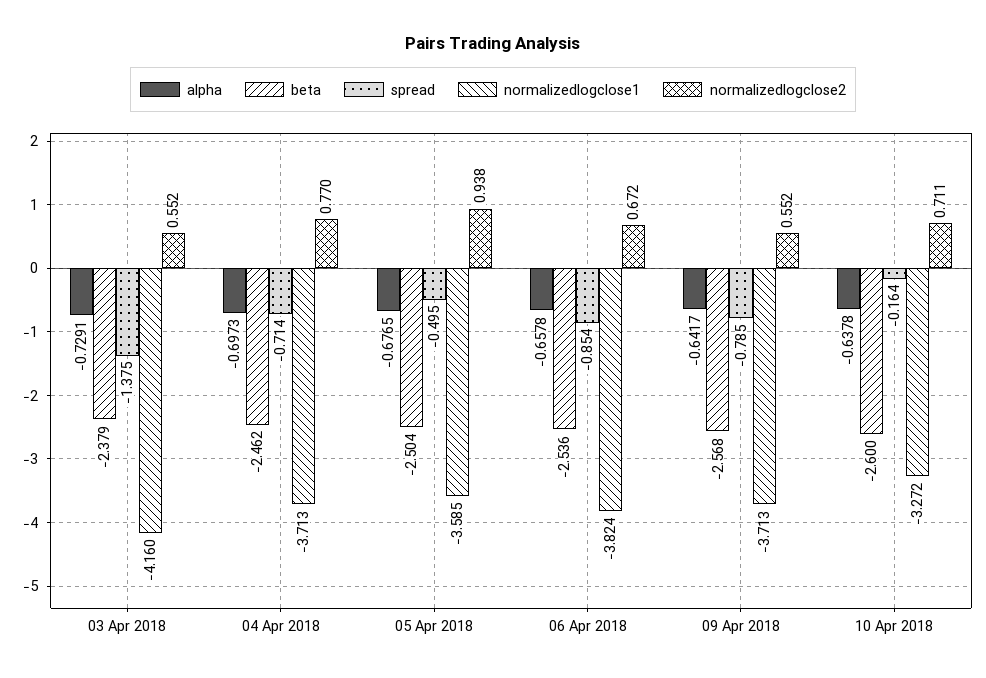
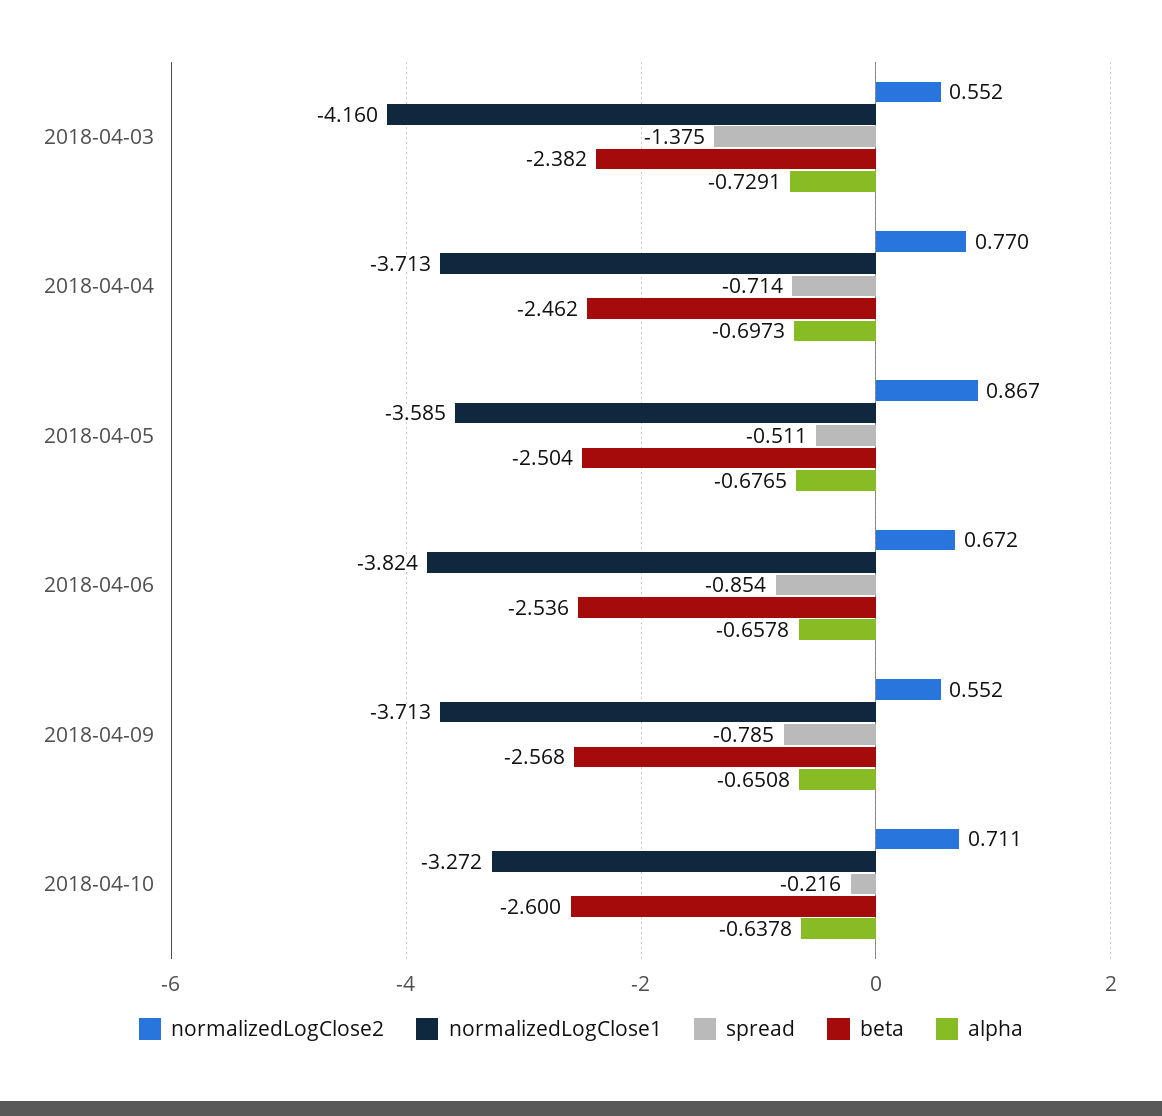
  {
    "alpha": {
      "03 Apr 2018": -0.7291,
      "04 Apr 2018": -0.6973,
      "05 Apr 2018": -0.6765,
      "06 Apr 2018": -0.6578,
-     "09 Apr 2018": -0.6417,
+     "09 Apr 2018": -0.6508,
      "10 Apr 2018": -0.6378
    },
    "beta": {
-     "03 Apr 2018": -2.379,
+     "03 Apr 2018": -2.382,
      "04 Apr 2018": -2.462,
      "05 Apr 2018": -2.504,
      "06 Apr 2018": -2.536,
      "09 Apr 2018": -2.568,
      "10 Apr 2018": -2.6
    },
    "spread": {
      "03 Apr 2018": -1.375,
      "04 Apr 2018": -0.714,
-     "05 Apr 2018": -0.495,
+     "05 Apr 2018": -0.511,
      "06 Apr 2018": -0.854,
      "09 Apr 2018": -0.785,
-     "10 Apr 2018": -0.164
+     "10 Apr 2018": -0.216
    },
    "normalizedlogclose1": {
      "03 Apr 2018": -4.16,
      "04 Apr 2018": -3.713,
      "05 Apr 2018": -3.585,
      "06 Apr 2018": -3.824,
      "09 Apr 2018": -3.713,
      "10 Apr 2018": -3.272
    },
    "normalizedlogclose2": {
      "03 Apr 2018": 0.552,
      "04 Apr 2018": 0.77,
-     "05 Apr 2018": 0.938,
+     "05 Apr 2018": 0.867,
      "06 Apr 2018": 0.672,
      "09 Apr 2018": 0.552,
      "10 Apr 2018": 0.711
    }
  }

